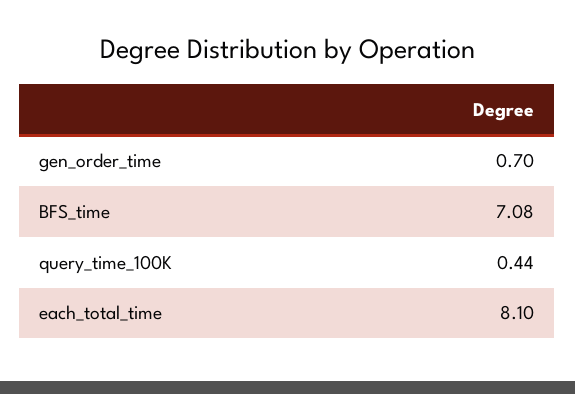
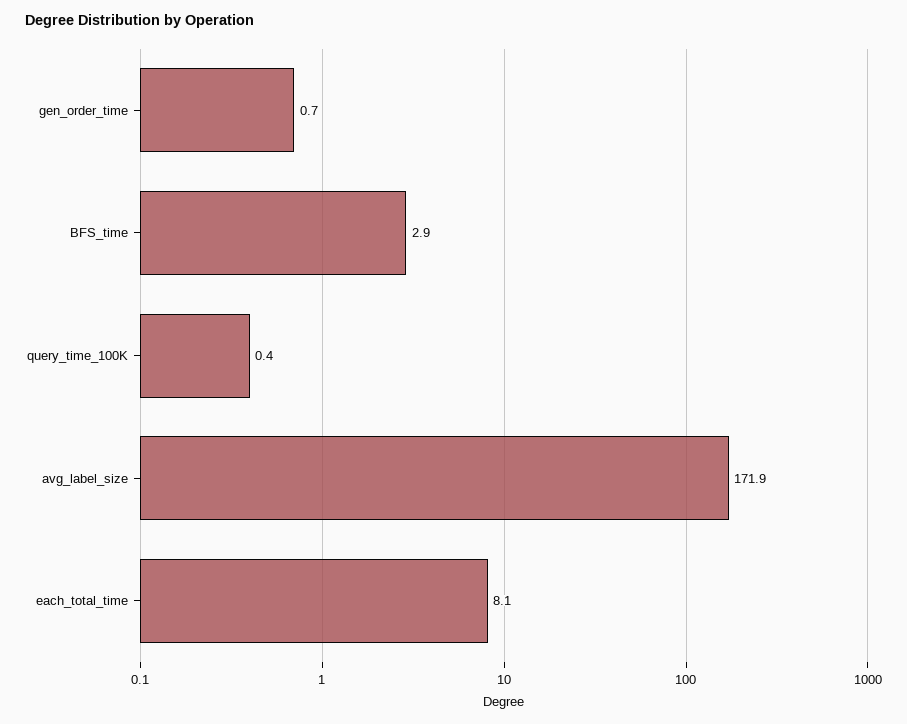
  {
    "gen_order_time": 0.7,
-   "BFS_time": 7.08,
+   "BFS_time": 2.9,
    "query_time_100K": 0.44,
-   "each_total_time": 8.1
+   "each_total_time": 8.1,
+   "avg_label_size": 171.9
  }

